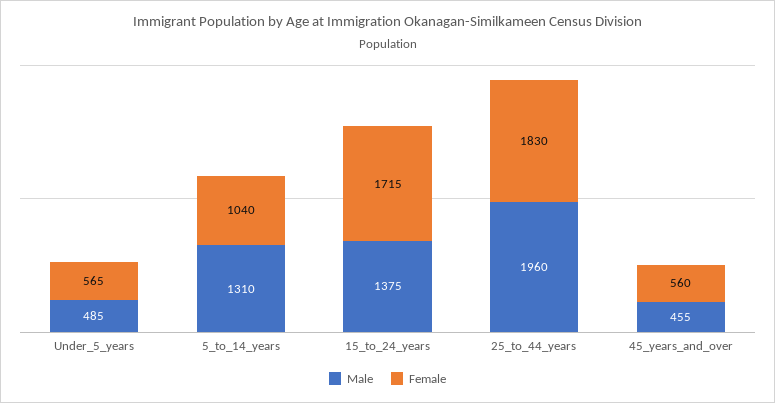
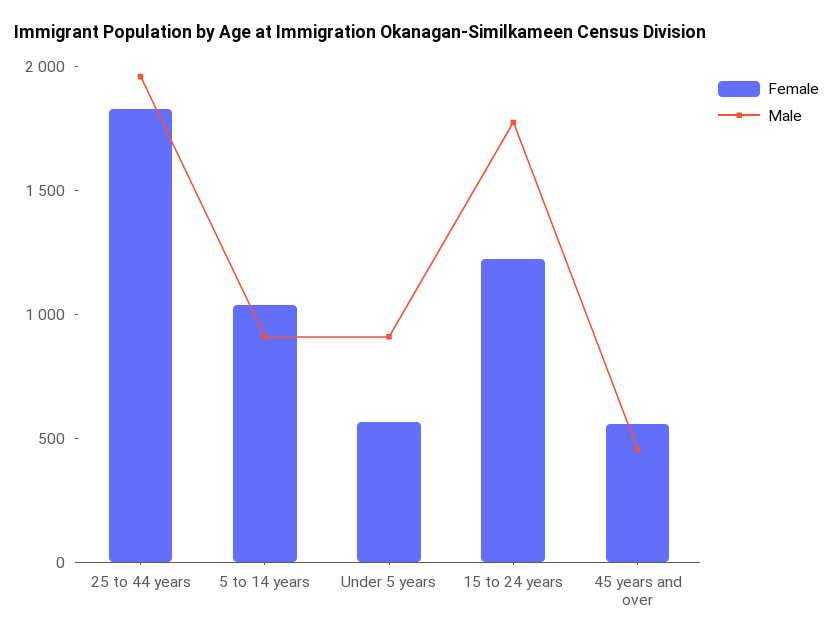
  {
    "Male": {
-     "Under_5_years": 485,
+     "Under_5_years": 900,
-     "5_to_14_years": 1310,
+     "5_to_14_years": 900,
-     "15_to_24_years": 1375,
+     "15_to_24_years": 1800,
      "25_to_44_years": 1960,
      "45_years_and_over": 455
    },
    "Female": {
      "Under_5_years": 565,
      "5_to_14_years": 1040,
-     "15_to_24_years": 1715,
+     "15_to_24_years": 1200,
      "25_to_44_years": 1830,
      "45_years_and_over": 560
    }
  }

